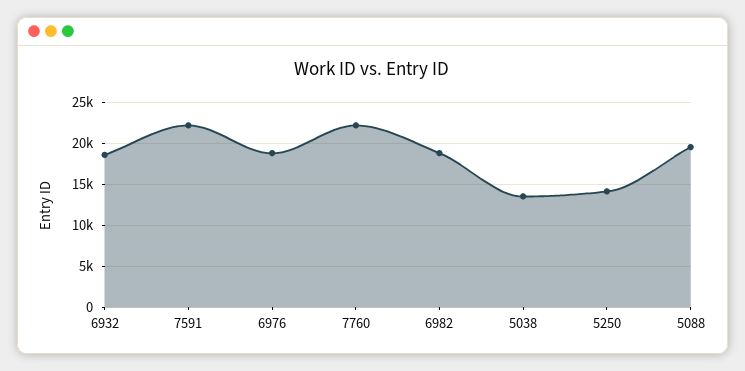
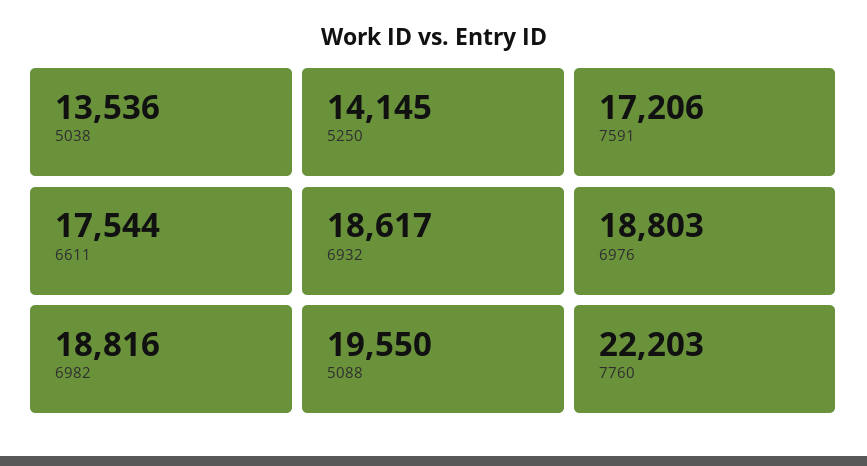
  {
    "6932": 18617,
-   "7591": 22000,
+   "7591": 17206,
    "6976": 18803,
    "7760": 22203,
    "6982": 18816,
    "5038": 13536,
    "5250": 14145,
-   "5088": 19550
+   "5088": 19550,
+   "6611": 17544
  }

